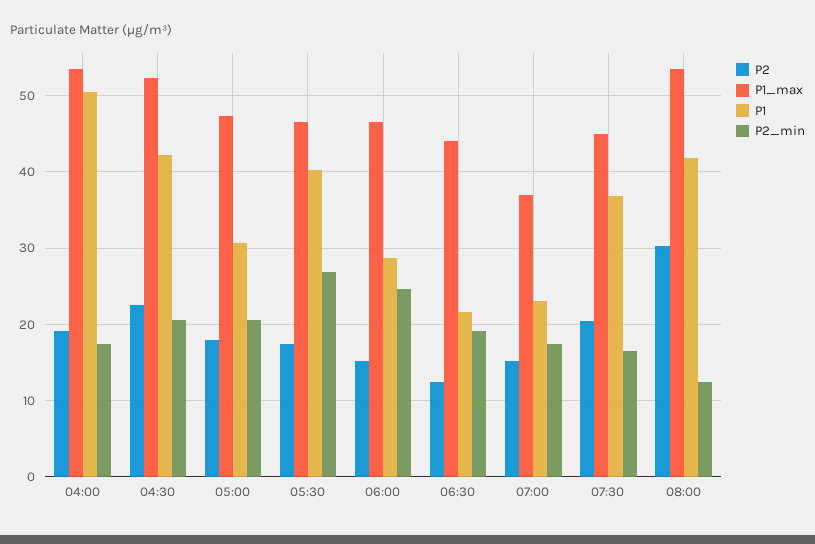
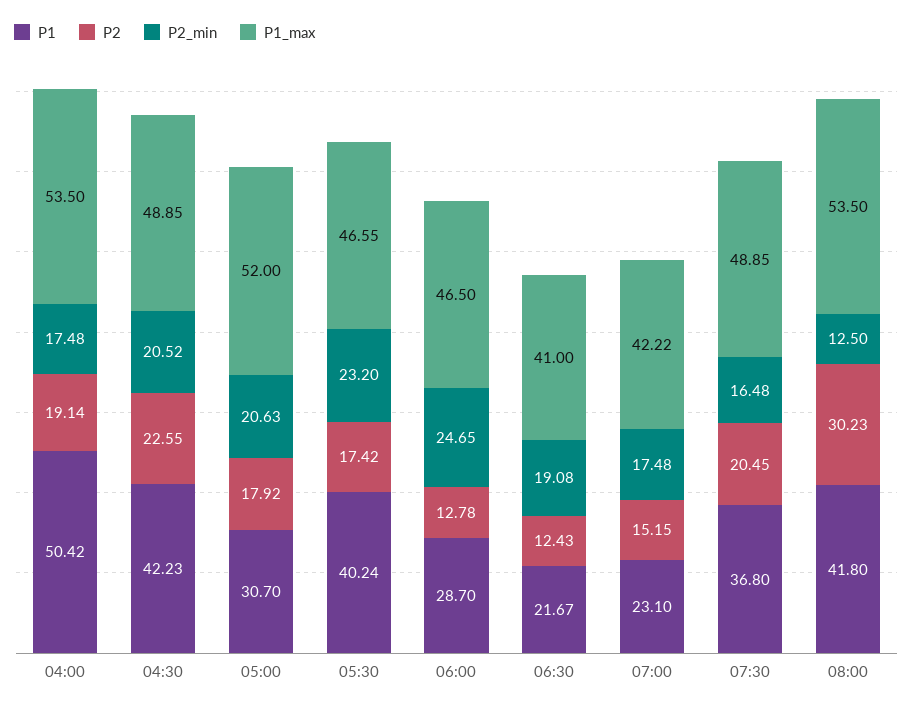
  {
    "P2": {
      "04:00": 19.14,
      "04:30": 22.55,
      "05:00": 17.92,
      "05:30": 17.42,
-     "06:00": 15,
+     "06:00": 12.78,
      "06:30": 12.43,
      "07:00": 15.15,
      "07:30": 20.45,
      "08:00": 30.23
    },
    "P1_max": {
      "04:00": 53.5,
-     "04:30": 52,
+     "04:30": 48.85,
-     "05:00": 47,
+     "05:00": 52,
      "05:30": 46.55,
      "06:00": 46.5,
-     "06:30": 44,
+     "06:30": 41,
-     "07:00": 37,
+     "07:00": 42.22,
-     "07:30": 45,
+     "07:30": 48.85,
      "08:00": 53.5
    },
    "P1": {
      "04:00": 50.42,
      "04:30": 42.23,
      "05:00": 30.7,
      "05:30": 40.24,
      "06:00": 28.7,
      "06:30": 21.67,
      "07:00": 23.1,
      "07:30": 36.8,
      "08:00": 41.8
    },
    "P2_min": {
      "04:00": 17.48,
      "04:30": 20.52,
      "05:00": 20.63,
-     "05:30": 27,
+     "05:30": 23.2,
      "06:00": 24.65,
      "06:30": 19.08,
      "07:00": 17.48,
      "07:30": 16.48,
      "08:00": 12.5
    }
  }

